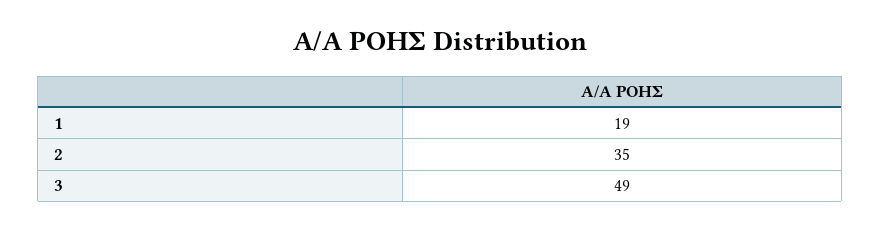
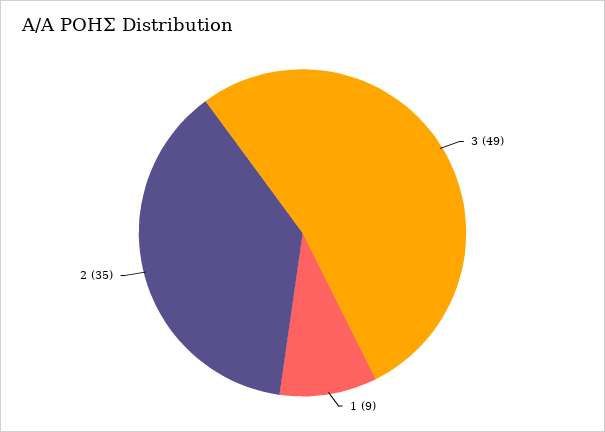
  {
-   "1": 19,
+   "1": 9,
    "2": 35,
    "3": 49
  }

